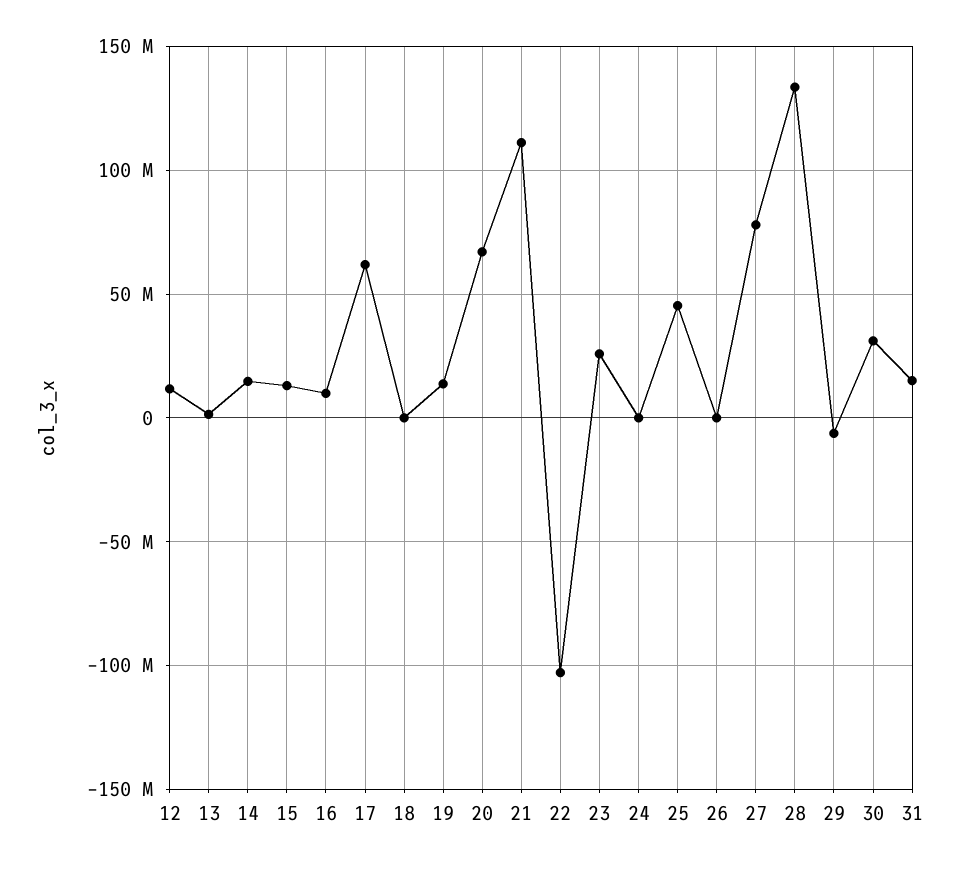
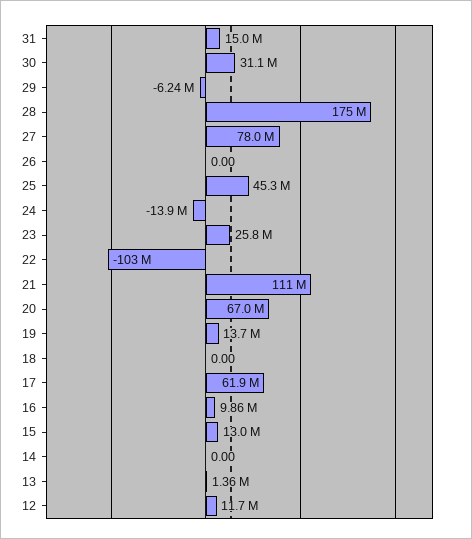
  {
    "12": 11700000,
    "13": 1360000,
-   "14": 15000000,
+   "14": 0,
    "15": 13000000,
    "16": 9860000,
    "17": 61900000,
    "18": 0,
    "19": 13700000,
    "20": 67000000,
    "21": 111000000,
    "22": -103000000,
    "23": 25800000,
-   "24": 0,
+   "24": -13900000,
    "25": 45300000,
    "26": 0,
    "27": 78000000,
-   "28": 135000000,
+   "28": 175000000,
    "29": -6240000,
    "30": 31100000,
    "31": 15000000
  }

